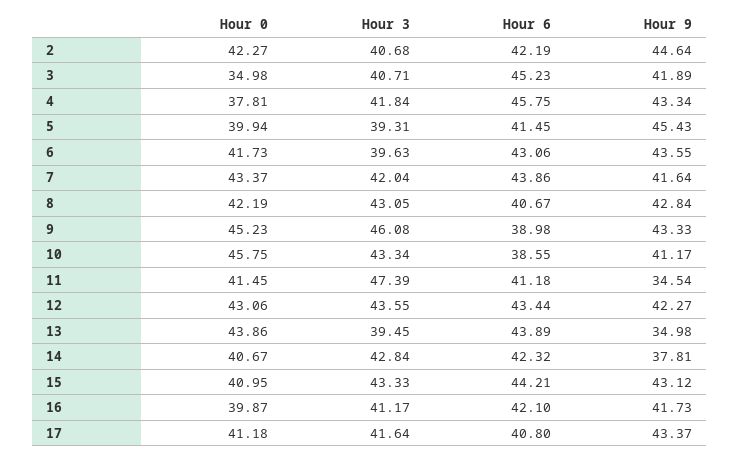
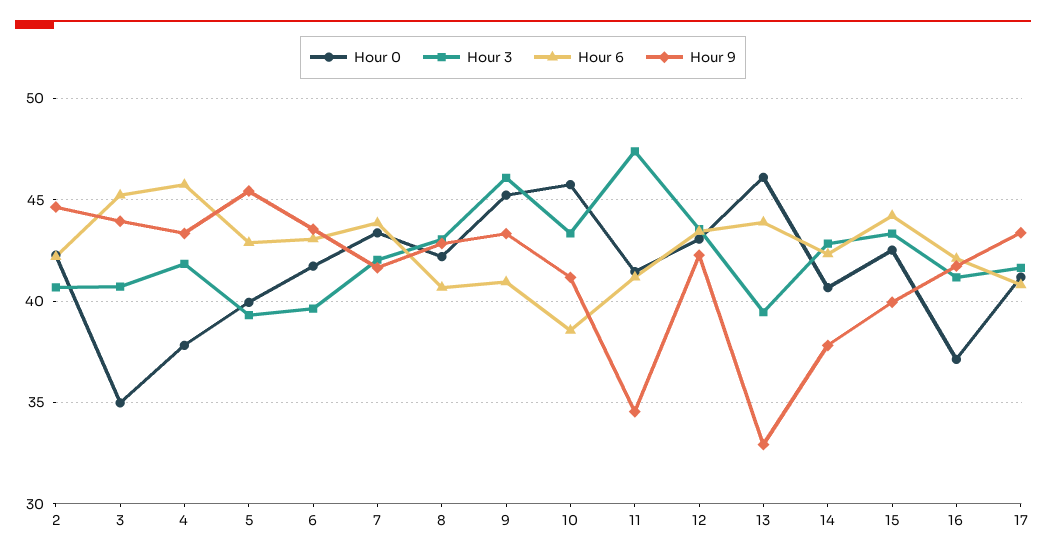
  {
    "Hour 0": {
      "2": 42.27,
      "3": 34.98,
      "4": 37.81,
      "5": 39.94,
      "6": 41.73,
      "7": 43.37,
      "8": 42.19,
      "9": 45.23,
      "10": 45.75,
      "11": 41.45,
      "12": 43.06,
-     "13": 43.86,
+     "13": 46,
      "14": 40.67,
-     "15": 40.95,
+     "15": 42.5,
-     "16": 39.87,
+     "16": 37,
      "17": 41.18
    },
    "Hour 3": {
      "2": 40.68,
      "3": 40.71,
      "4": 41.84,
      "5": 39.31,
      "6": 39.63,
      "7": 42.04,
      "8": 43.05,
      "9": 46.08,
      "10": 43.34,
      "11": 47.39,
      "12": 43.55,
      "13": 39.45,
      "14": 42.84,
      "15": 43.33,
      "16": 41.17,
      "17": 41.64
    },
    "Hour 6": {
      "2": 42.19,
      "3": 45.23,
      "4": 45.75,
-     "5": 41.45,
+     "5": 43,
      "6": 43.06,
      "7": 43.86,
      "8": 40.67,
-     "9": 38.98,
+     "9": 41,
      "10": 38.55,
      "11": 41.18,
      "12": 43.44,
      "13": 43.89,
      "14": 42.32,
      "15": 44.21,
      "16": 42.1,
      "17": 40.8
    },
    "Hour 9": {
      "2": 44.64,
-     "3": 41.89,
+     "3": 44,
      "4": 43.34,
      "5": 45.43,
      "6": 43.55,
      "7": 41.64,
      "8": 42.84,
      "9": 43.33,
      "10": 41.17,
      "11": 34.54,
      "12": 42.27,
-     "13": 34.98,
+     "13": 33,
      "14": 37.81,
-     "15": 43.12,
+     "15": 40,
      "16": 41.73,
      "17": 43.37
    }
  }

